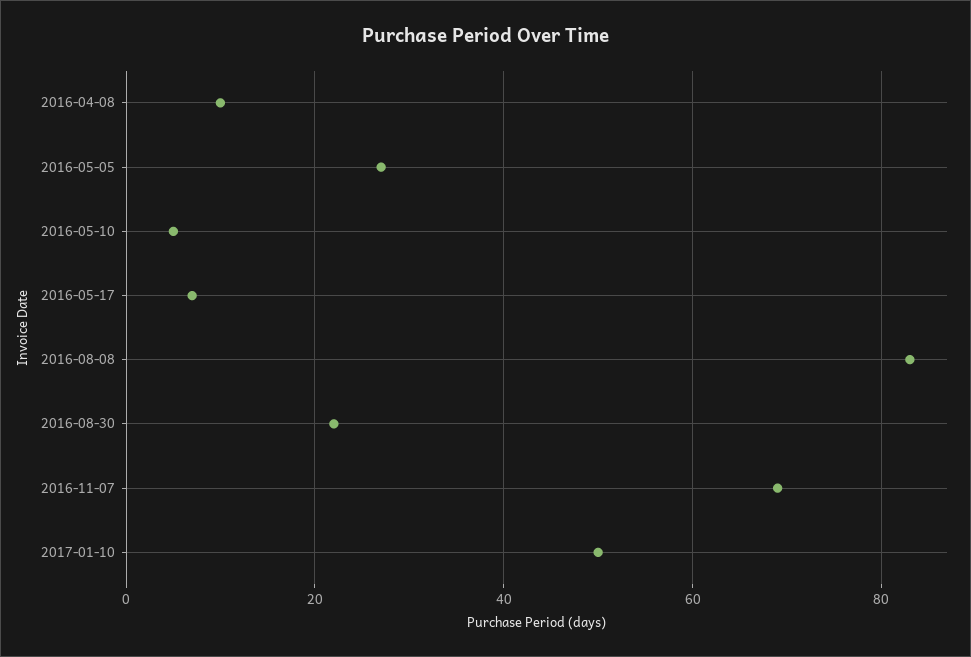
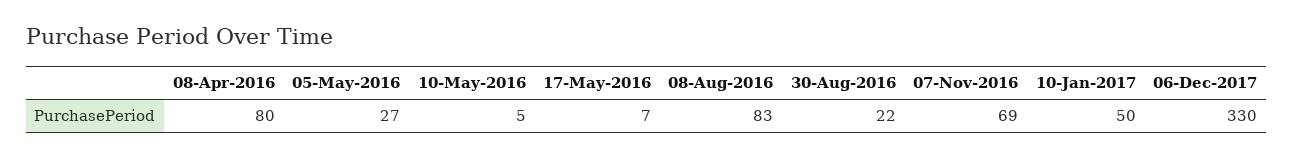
  {
-   "2016-04-08": 10,
+   "2016-04-08": 80,
    "2016-05-05": 27,
    "2016-05-10": 5,
    "2016-05-17": 7,
    "2016-08-08": 83,
    "2016-08-30": 22,
    "2016-11-07": 69,
-   "2017-01-10": 50
+   "2017-01-10": 50,
+   "06-Dec-2017": 330
  }

